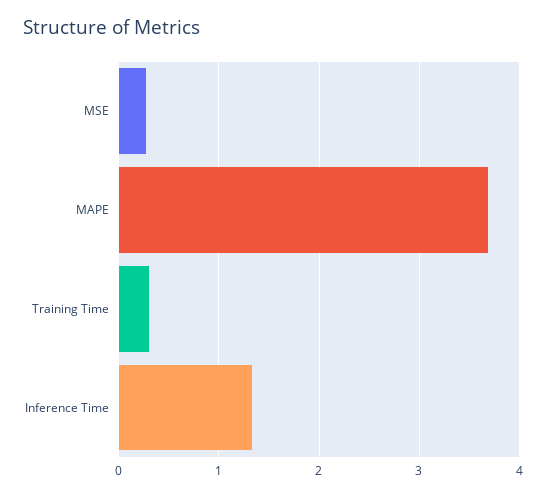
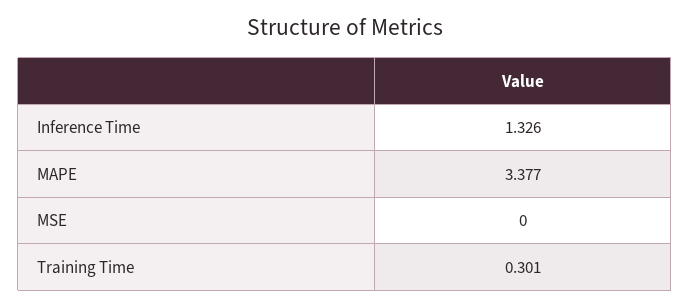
  {
-   "MSE": 0.3,
+   "MSE": 0,
-   "MAPE": 3.7,
+   "MAPE": 3.377,
    "Training Time": 0.301,
    "Inference Time": 1.326
  }

